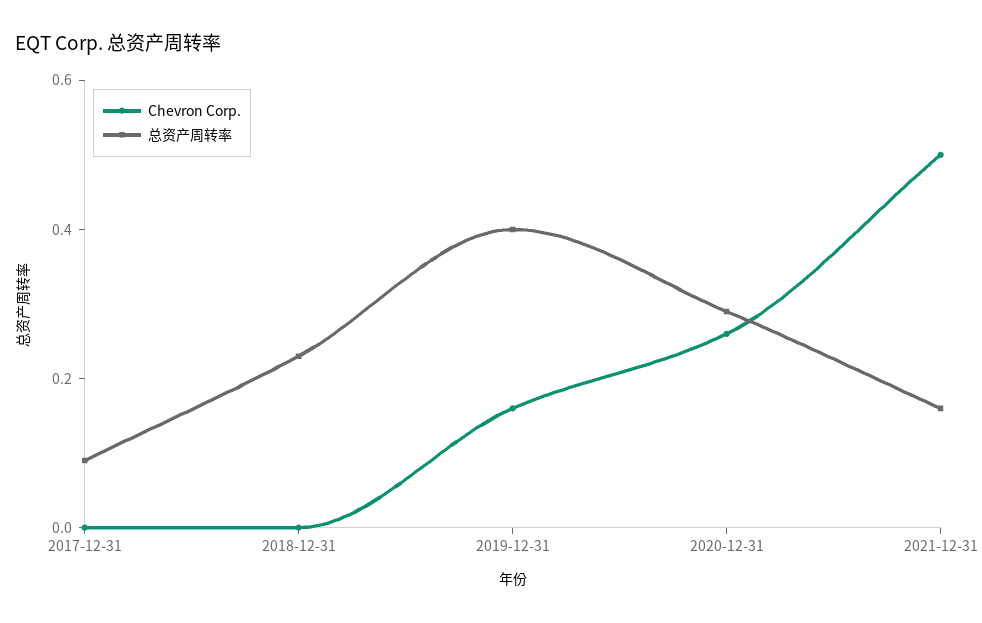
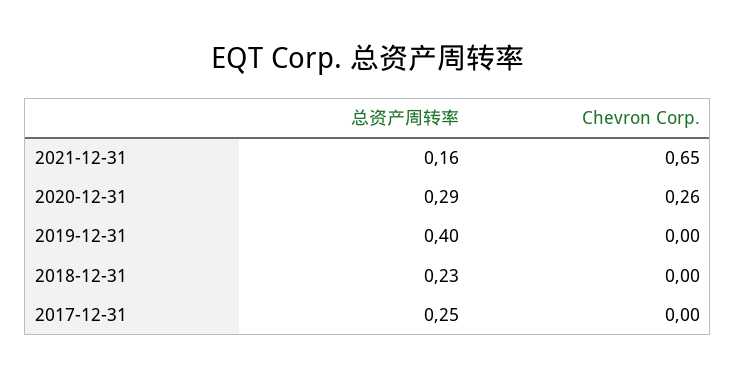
  {
    "Chevron Corp.": {
      "2017-12-31": 0,
      "2018-12-31": 0,
-     "2019-12-31": 0.15,
+     "2019-12-31": 0,
      "2020-12-31": 0.26,
-     "2021-12-31": 0.5
+     "2021-12-31": 0.65
    },
    "总资产周转率": {
-     "2017-12-31": 0.1,
+     "2017-12-31": 0.25,
      "2018-12-31": 0.23,
      "2019-12-31": 0.4,
      "2020-12-31": 0.29,
      "2021-12-31": 0.16
    }
  }

